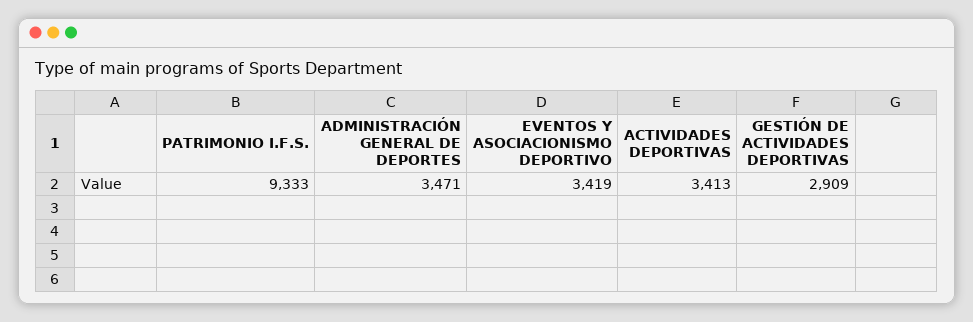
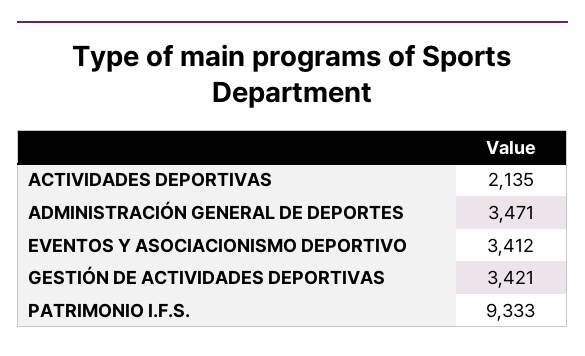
  {
    "PATRIMONIO I.F.S.": 9333,
    "ADMINISTRACIÓN GENERAL DE DEPORTES": 3471,
-   "EVENTOS Y ASOCIACIONISMO DEPORTIVO": 3419,
+   "EVENTOS Y ASOCIACIONISMO DEPORTIVO": 3412,
-   "ACTIVIDADES DEPORTIVAS": 3413,
+   "ACTIVIDADES DEPORTIVAS": 2135,
-   "GESTIÓN DE ACTIVIDADES DEPORTIVAS": 2909
+   "GESTIÓN DE ACTIVIDADES DEPORTIVAS": 3421
  }

